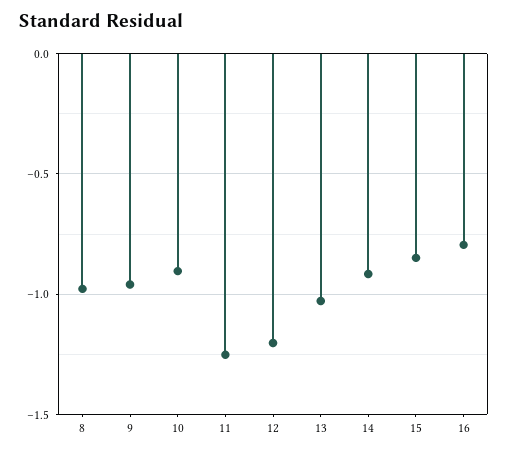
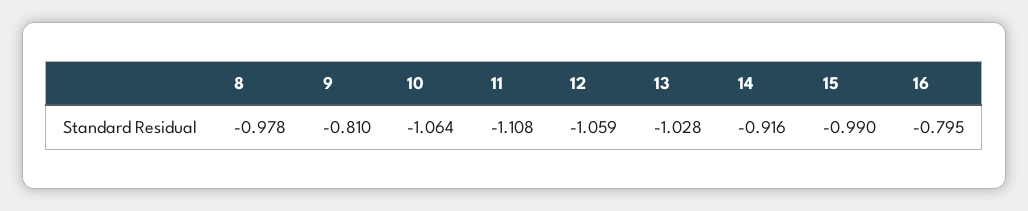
  {
    "8": -0.978,
-   "9": -0.95,
+   "9": -0.81,
-   "10": -0.9,
+   "10": -1.064,
-   "11": -1.25,
+   "11": -1.108,
-   "12": -1.2,
+   "12": -1.059,
    "13": -1.028,
    "14": -0.916,
-   "15": -0.85,
+   "15": -0.99,
    "16": -0.795
  }

